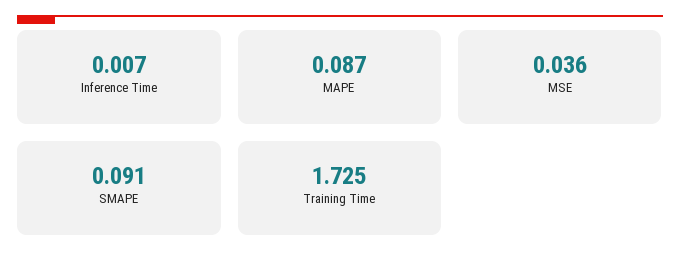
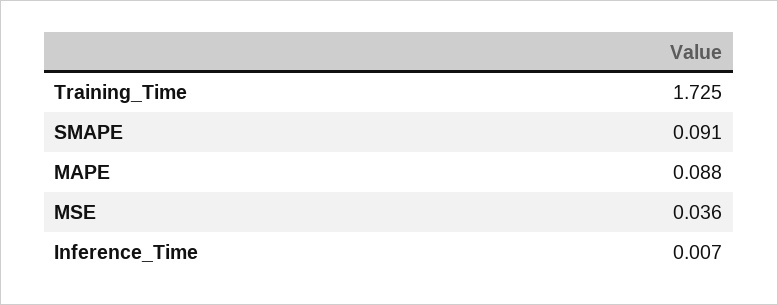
  {
    "Inference Time": 0.007,
-   "MAPE": 0.087,
+   "MAPE": 0.088,
    "MSE": 0.036,
    "SMAPE": 0.091,
    "Training Time": 1.725
  }

